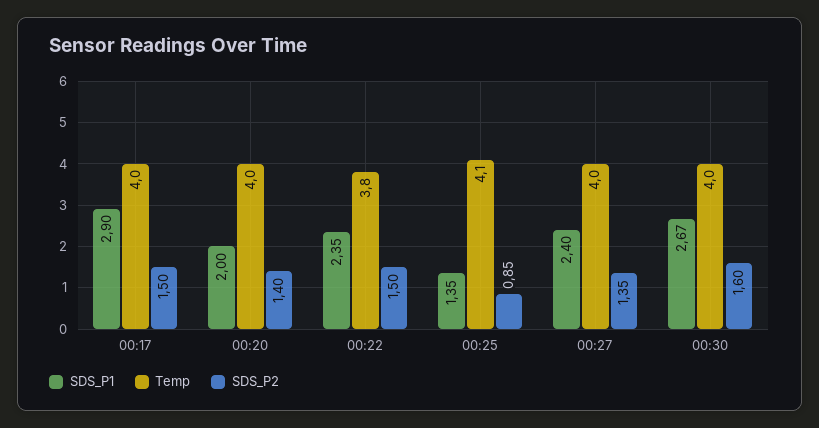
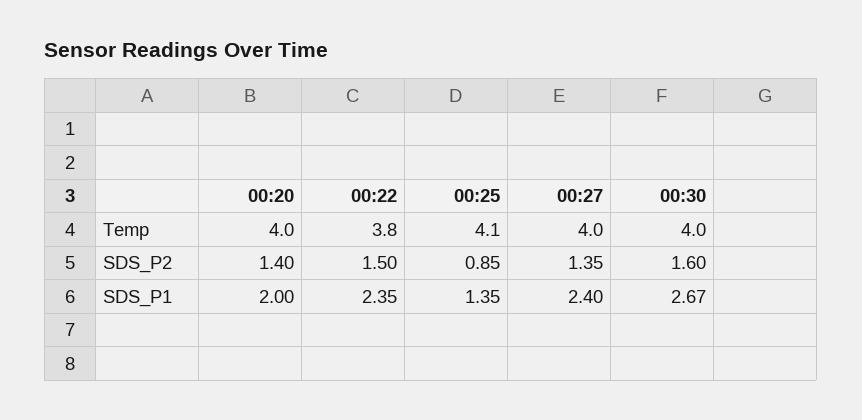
  {
    "SDS_P1": {
-     "00:17": 2.9,
      "00:20": 2,
      "00:22": 2.35,
      "00:25": 1.35,
      "00:27": 2.4,
      "00:30": 2.67
    },
    "Temp": {
-     "00:17": 4,
      "00:20": 4,
      "00:22": 3.8,
      "00:25": 4.1,
      "00:27": 4,
      "00:30": 4
    },
    "SDS_P2": {
-     "00:17": 1.5,
      "00:20": 1.4,
      "00:22": 1.5,
      "00:25": 0.85,
      "00:27": 1.35,
      "00:30": 1.6
    }
  }

